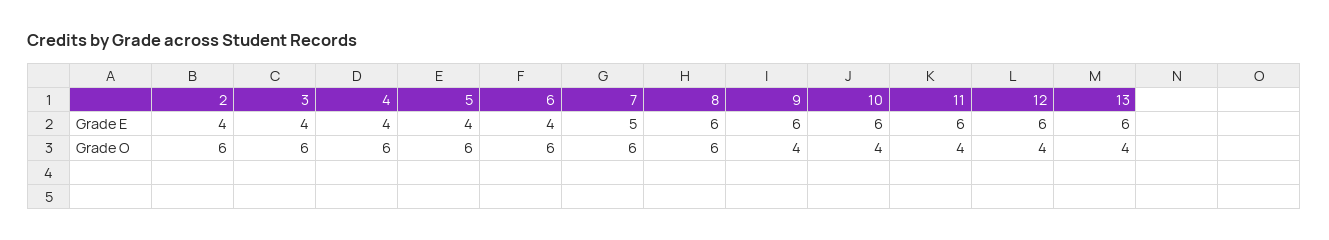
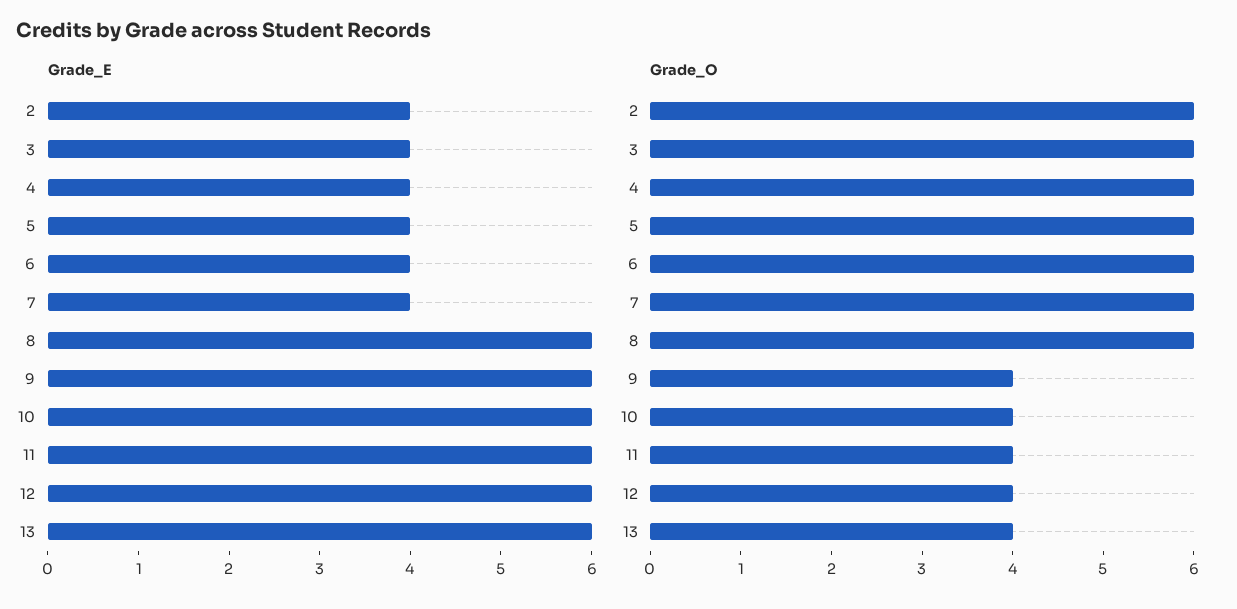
  {
    "Grade E": {
      "2": 4,
      "3": 4,
      "4": 4,
      "5": 4,
      "6": 4,
-     "7": 5,
+     "7": 4,
      "8": 6,
      "9": 6,
      "10": 6,
      "11": 6,
      "12": 6,
      "13": 6
    },
    "Grade O": {
      "2": 6,
      "3": 6,
      "4": 6,
      "5": 6,
      "6": 6,
      "7": 6,
      "8": 6,
      "9": 4,
      "10": 4,
      "11": 4,
      "12": 4,
      "13": 4
    }
  }

